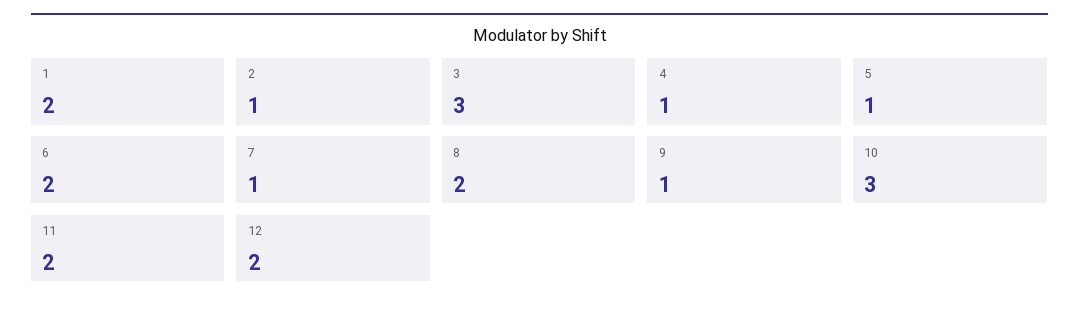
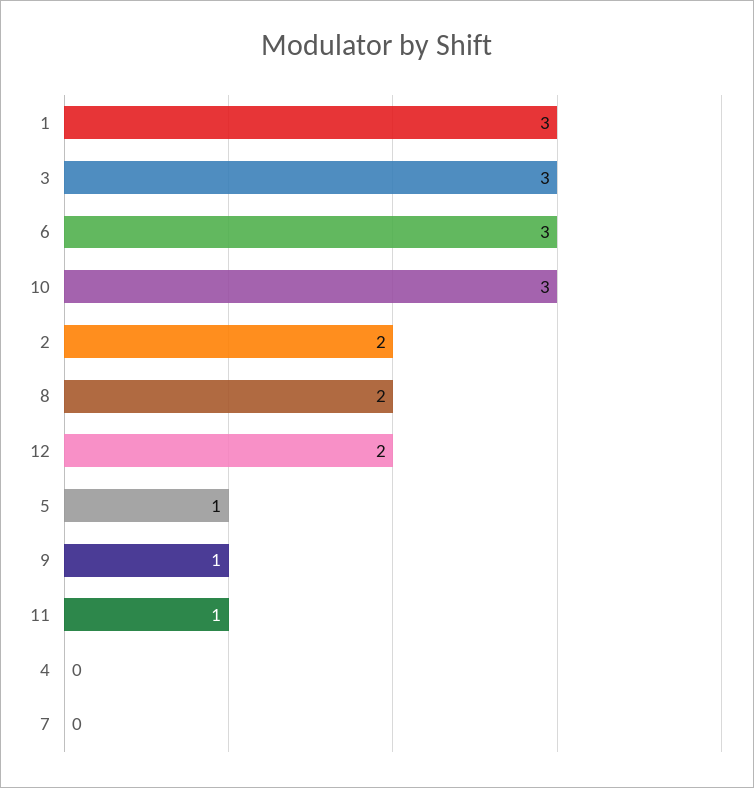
  {
-   "1": 2,
+   "1": 3,
-   "2": 1,
+   "2": 2,
    "3": 3,
-   "4": 1,
+   "4": 0,
    "5": 1,
-   "6": 2,
+   "6": 3,
-   "7": 1,
+   "7": 0,
    "8": 2,
    "9": 1,
    "10": 3,
-   "11": 2,
+   "11": 1,
    "12": 2
  }

